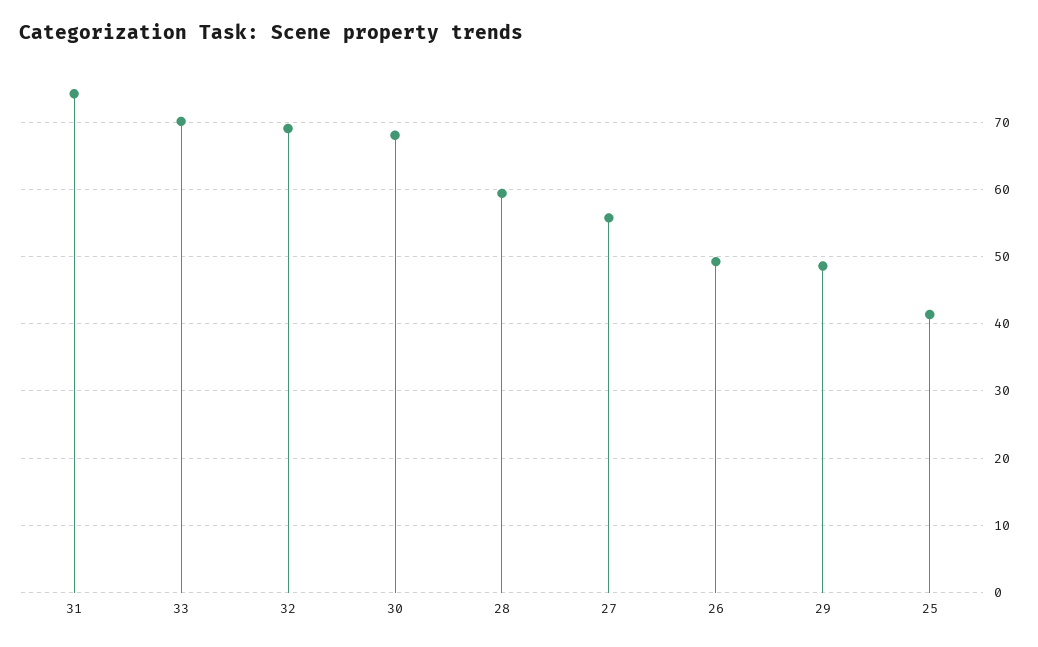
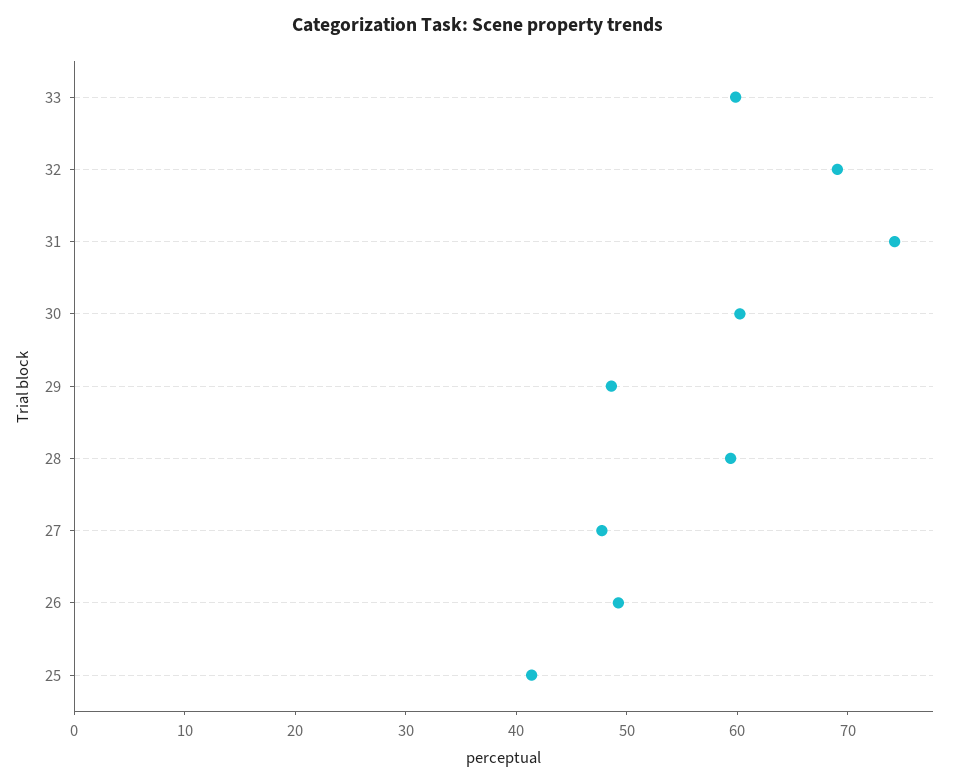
  {
    "31": 74,
-   "33": 70,
+   "33": 60,
    "32": 69,
-   "30": 68,
+   "30": 60,
    "28": 59,
-   "27": 56,
+   "27": 48,
    "26": 49,
    "29": 49,
    "25": 41
  }

